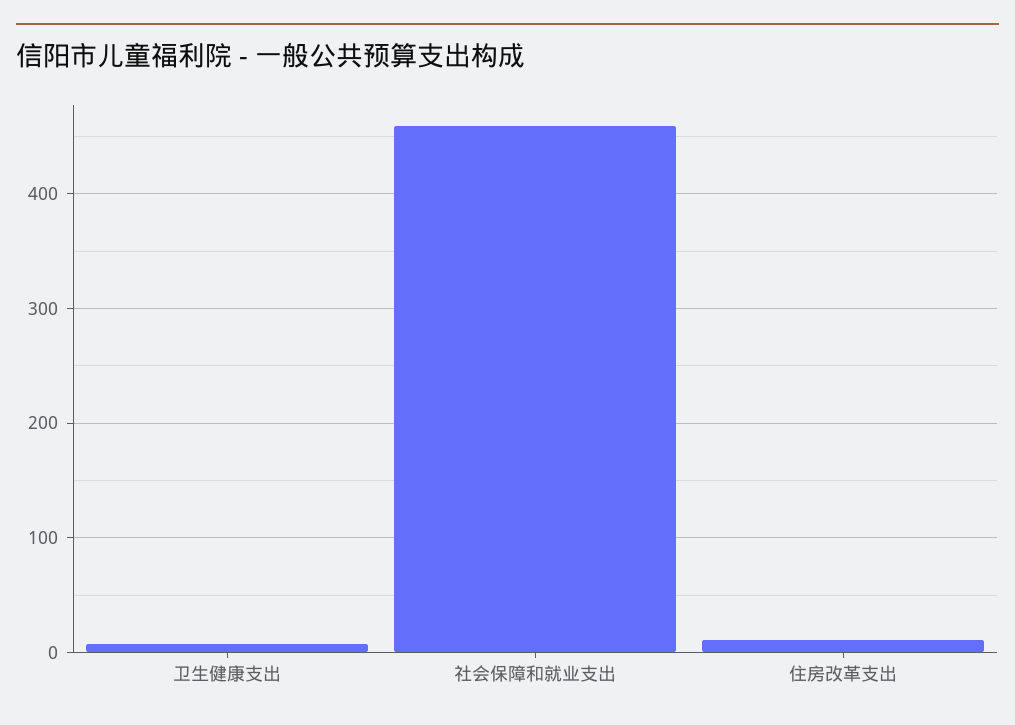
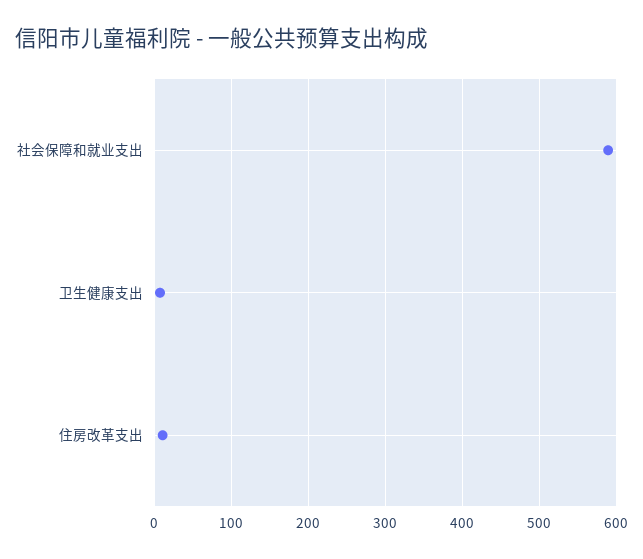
  {
    "卫生健康支出": 10,
-   "社会保障和就业支出": 460,
+   "社会保障和就业支出": 590,
    "住房改革支出": 10
  }

